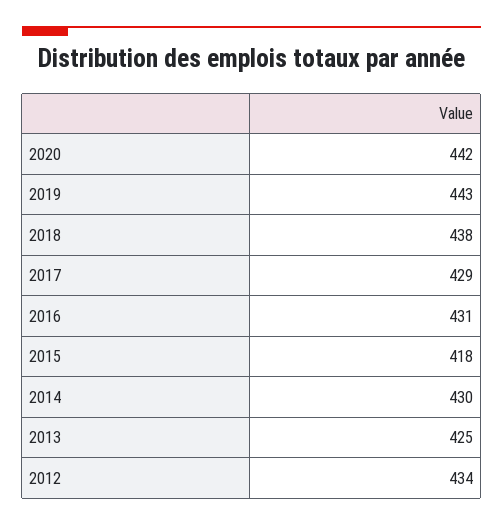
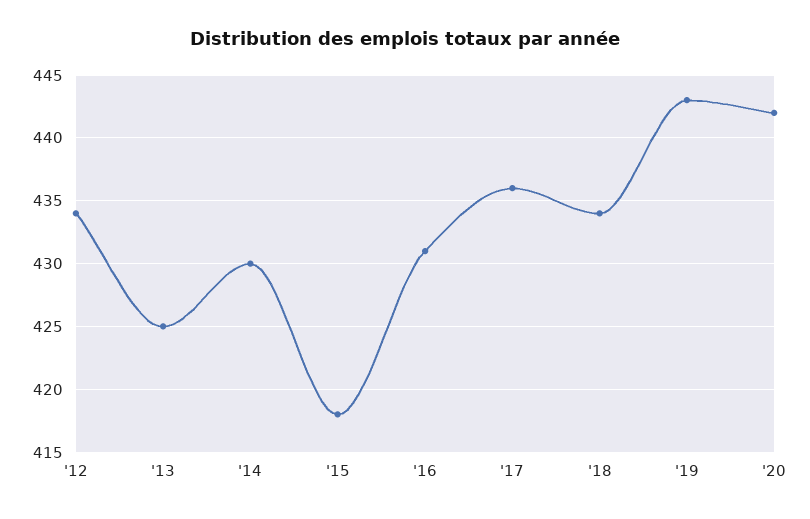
  {
    "2020": 442,
    "2019": 443,
-   "2018": 438,
+   "2018": 434,
-   "2017": 429,
+   "2017": 436,
    "2016": 431,
    "2015": 418,
    "2014": 430,
    "2013": 425,
    "2012": 434
  }

